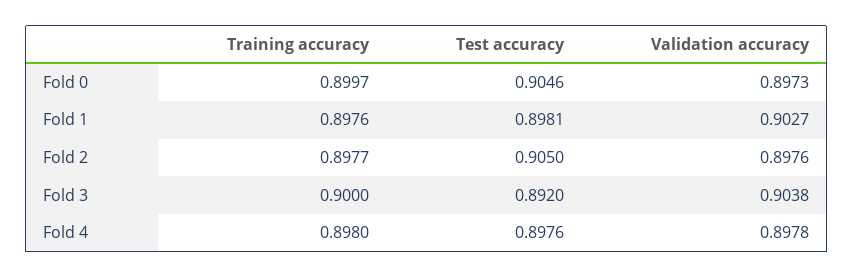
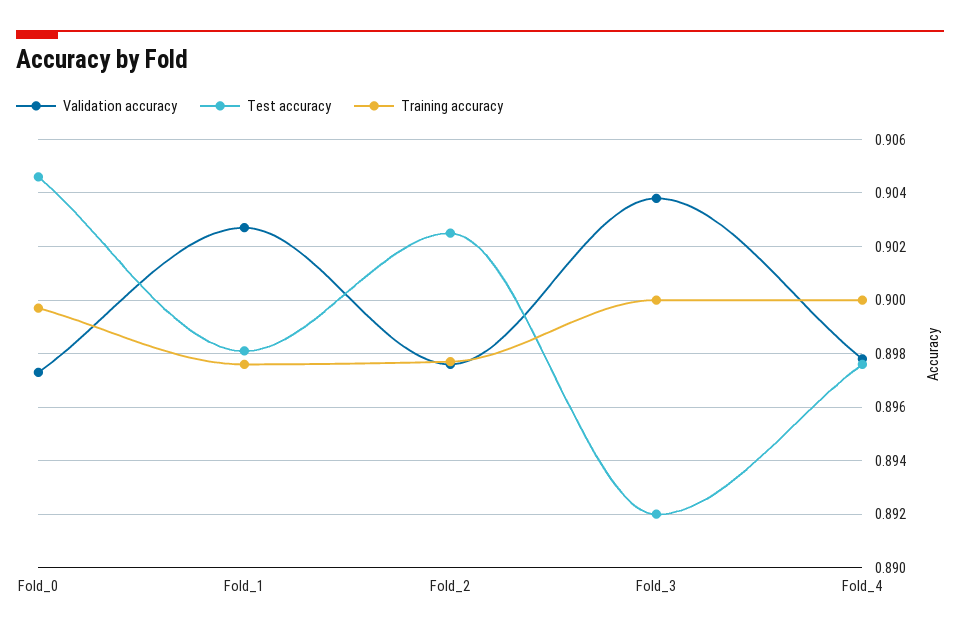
  {
    "Training accuracy": {
      "Fold 0": 0.8997,
      "Fold 1": 0.8976,
      "Fold 2": 0.8977,
      "Fold 3": 0.9,
-     "Fold 4": 0.898
+     "Fold 4": 0.9
    },
    "Test accuracy": {
      "Fold 0": 0.9046,
      "Fold 1": 0.8981,
-     "Fold 2": 0.905,
+     "Fold 2": 0.9025,
      "Fold 3": 0.892,
      "Fold 4": 0.8976
    },
    "Validation accuracy": {
      "Fold 0": 0.8973,
      "Fold 1": 0.9027,
      "Fold 2": 0.8976,
      "Fold 3": 0.9038,
      "Fold 4": 0.8978
    }
  }

